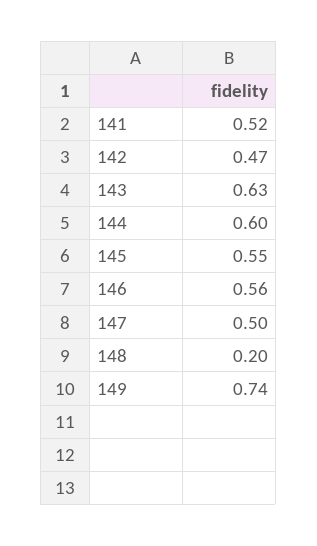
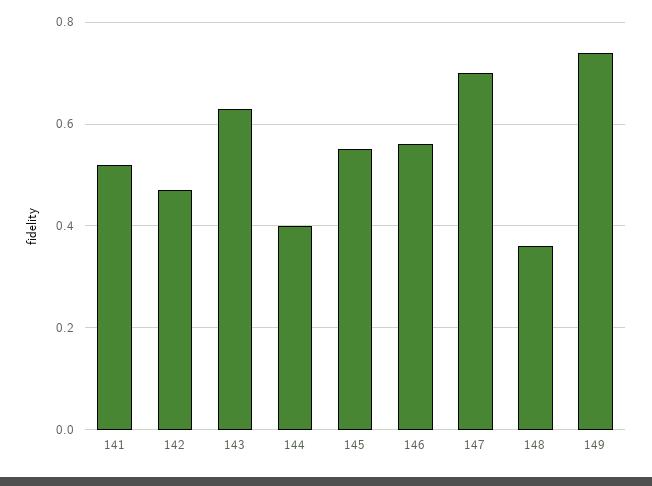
  {
    "141": 0.52,
    "142": 0.47,
    "143": 0.63,
-   "144": 0.6,
+   "144": 0.4,
    "145": 0.55,
    "146": 0.56,
-   "147": 0.5,
+   "147": 0.7,
-   "148": 0.2,
+   "148": 0.35,
    "149": 0.74
  }

